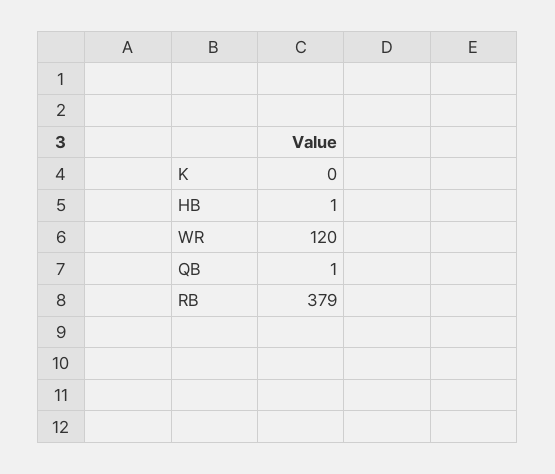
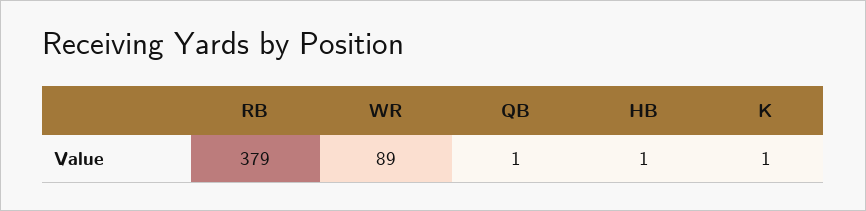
  {
-   "K": 0,
+   "K": 1,
    "HB": 1,
-   "WR": 120,
+   "WR": 89,
    "QB": 1,
    "RB": 379
  }

